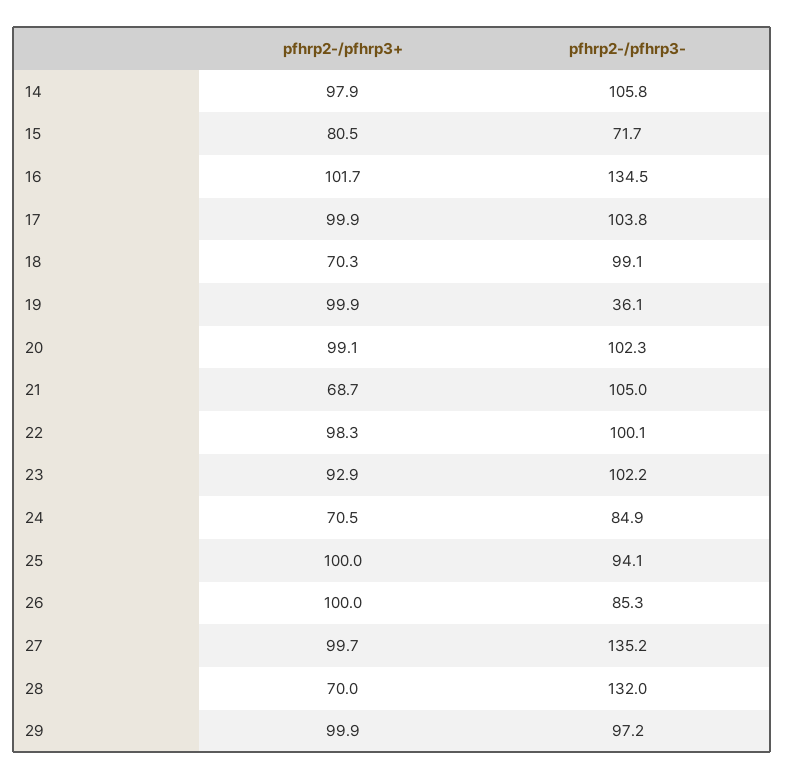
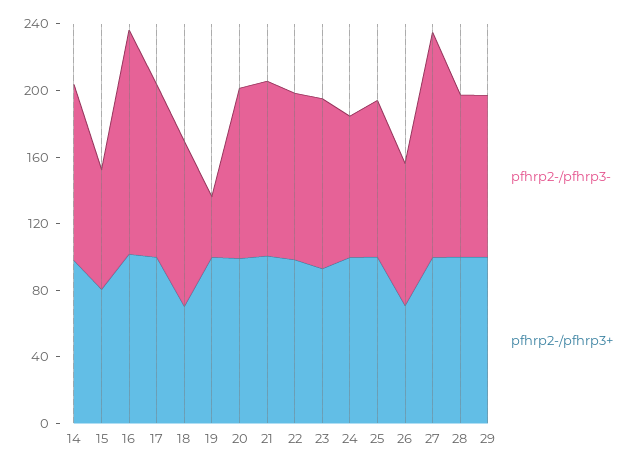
  {
    "pfhrp2-/pfhrp3+": {
      "14": 97.9,
      "15": 80.5,
      "16": 101.7,
      "17": 99.9,
      "18": 70.3,
      "19": 99.9,
      "20": 99.1,
-     "21": 68.7,
+     "21": 100,
      "22": 98.3,
      "23": 92.9,
-     "24": 70.5,
+     "24": 100,
      "25": 100,
-     "26": 100,
+     "26": 70,
      "27": 99.7,
-     "28": 70,
+     "28": 100,
      "29": 99.9
    },
    "pfhrp2-/pfhrp3-": {
      "14": 105.8,
      "15": 71.7,
      "16": 134.5,
      "17": 103.8,
      "18": 99.1,
      "19": 36.1,
      "20": 102.3,
      "21": 105,
      "22": 100.1,
      "23": 102.2,
      "24": 84.9,
      "25": 94.1,
      "26": 85.3,
      "27": 135.2,
-     "28": 132,
+     "28": 100,
      "29": 97.2
    }
  }

